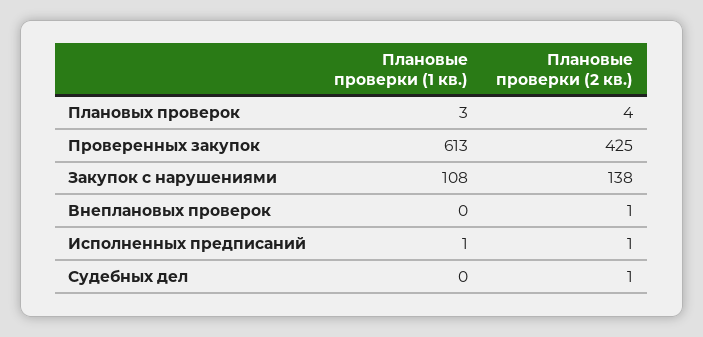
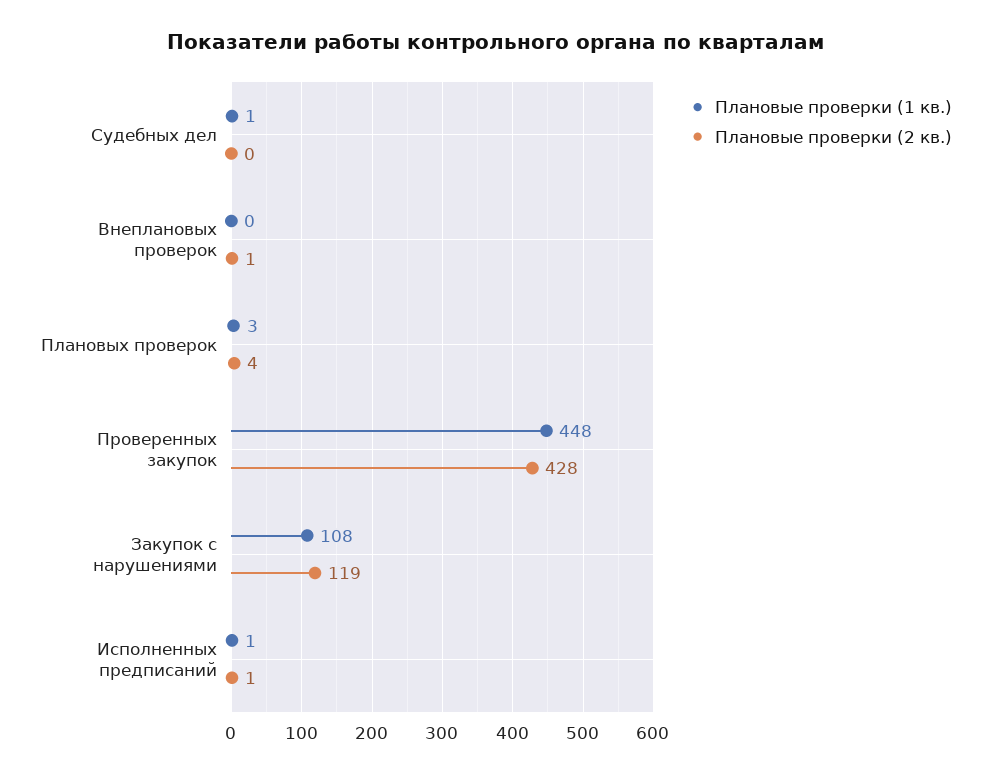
  {
    "Плановые проверки (1 кв.)": {
      "Плановых проверок": 3,
-     "Проверенных закупок": 613,
+     "Проверенных закупок": 448,
      "Закупок с нарушениями": 108,
      "Внеплановых проверок": 0,
      "Исполненных предписаний": 1,
-     "Судебных дел": 0
+     "Судебных дел": 1
    },
    "Плановые проверки (2 кв.)": {
      "Плановых проверок": 4,
-     "Проверенных закупок": 425,
+     "Проверенных закупок": 428,
-     "Закупок с нарушениями": 138,
+     "Закупок с нарушениями": 119,
      "Внеплановых проверок": 1,
      "Исполненных предписаний": 1,
-     "Судебных дел": 1
+     "Судебных дел": 0
    }
  }

